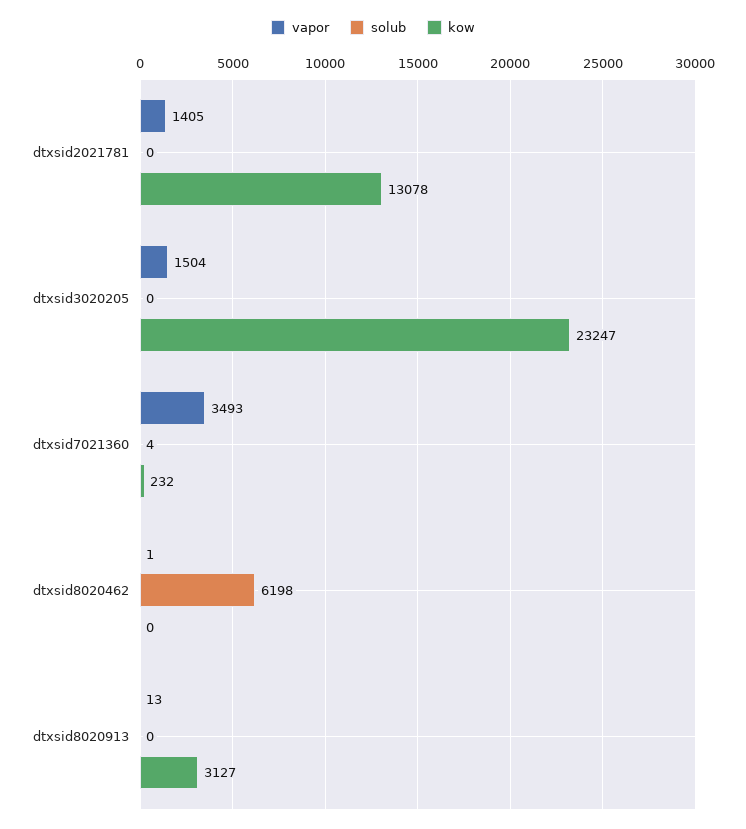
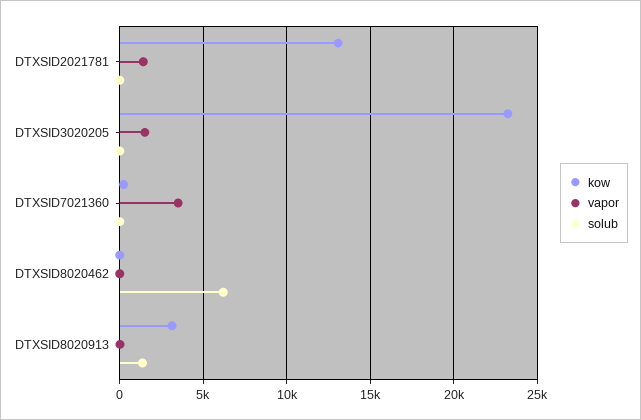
  {
    "vapor": {
      "dtxsid2021781": 1405,
      "dtxsid3020205": 1504,
      "dtxsid7021360": 3493,
      "dtxsid8020462": 1,
      "dtxsid8020913": 13
    },
    "solub": {
      "dtxsid2021781": 0,
      "dtxsid3020205": 0,
      "dtxsid7021360": 4,
      "dtxsid8020462": 6198,
-     "dtxsid8020913": 0
+     "dtxsid8020913": 1500
    },
    "kow": {
      "dtxsid2021781": 13078,
      "dtxsid3020205": 23247,
      "dtxsid7021360": 232,
      "dtxsid8020462": 0,
      "dtxsid8020913": 3127
    }
  }

